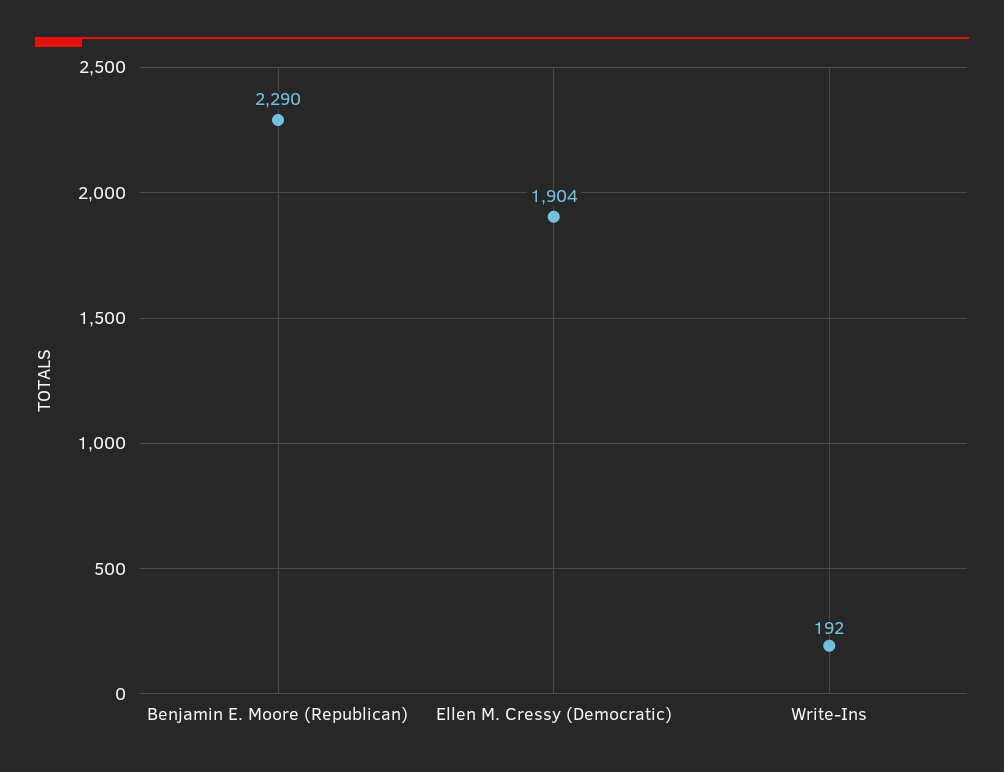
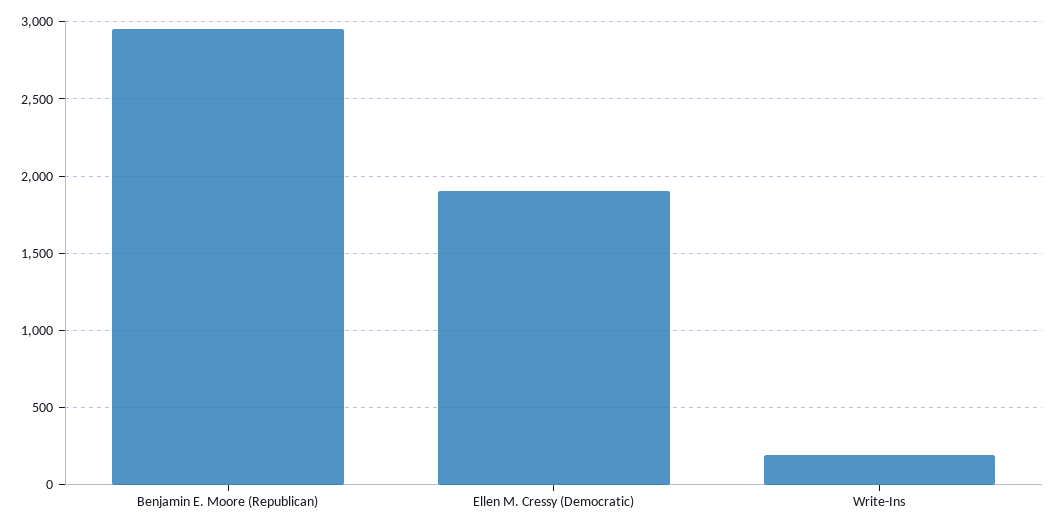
  {
-   "Benjamin E. Moore (Republican)": 2290,
+   "Benjamin E. Moore (Republican)": 2950,
    "Ellen M. Cressy (Democratic)": 1904,
    "Write-Ins": 192
  }

